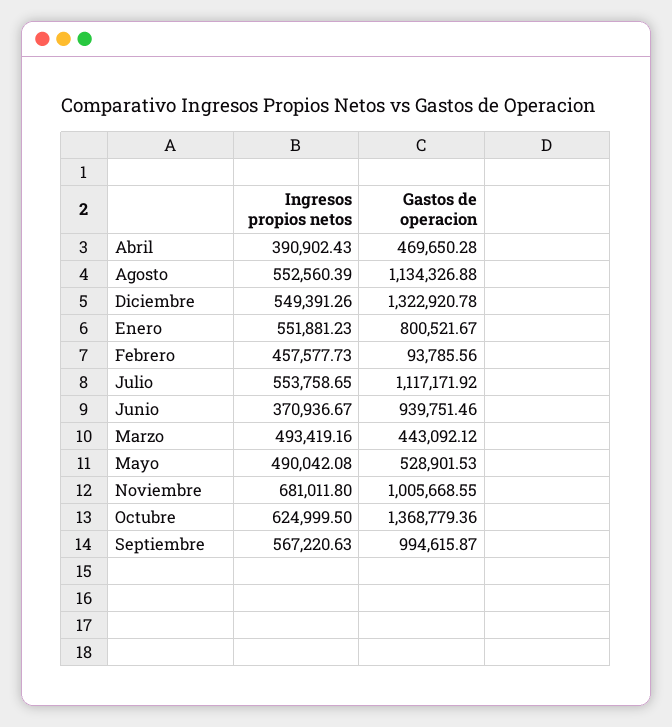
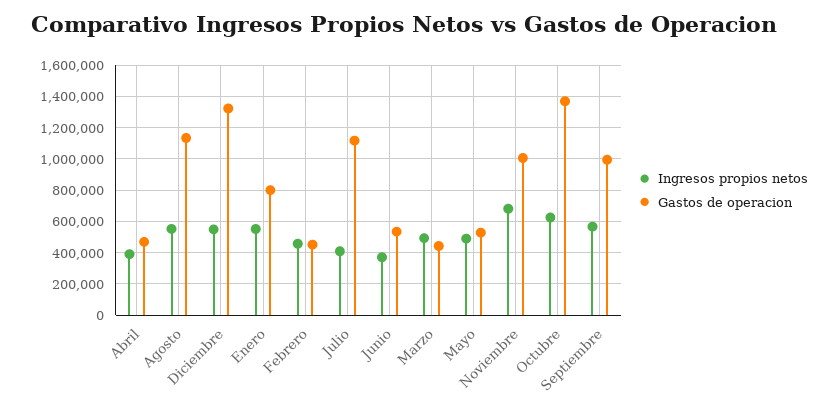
  {
    "Ingresos propios netos": {
      "Abril": 390902.43,
      "Agosto": 552560.39,
      "Diciembre": 549391.26,
      "Enero": 551881.23,
      "Febrero": 457577.73,
-     "Julio": 553758.65,
+     "Julio": 400000,
      "Junio": 370936.67,
      "Marzo": 493419.16,
      "Mayo": 490042.08,
      "Noviembre": 681011.8,
      "Octubre": 624999.5,
      "Septiembre": 567220.63
    },
    "Gastos de operacion": {
      "Abril": 469650.28,
      "Agosto": 1134326.88,
      "Diciembre": 1322920.78,
      "Enero": 800521.67,
-     "Febrero": 93785.56,
+     "Febrero": 450000,
      "Julio": 1117171.92,
-     "Junio": 939751.46,
+     "Junio": 550000,
      "Marzo": 443092.12,
      "Mayo": 528901.53,
      "Noviembre": 1005668.55,
      "Octubre": 1368779.36,
      "Septiembre": 994615.87
    }
  }

